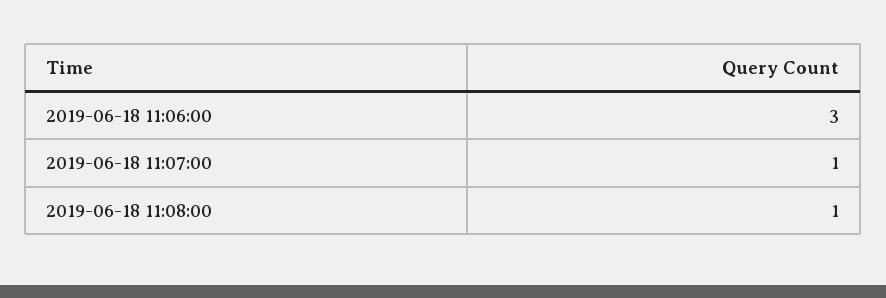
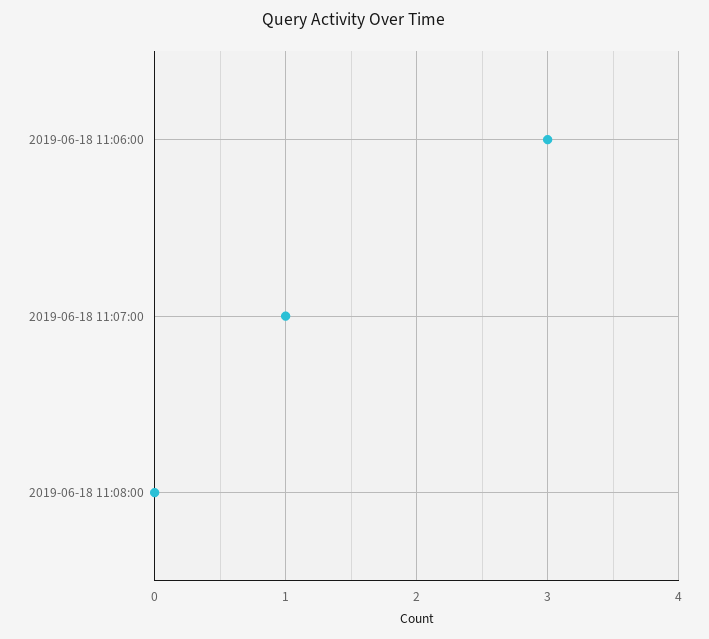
  {
    "2019-06-18 11:06:00": 3,
    "2019-06-18 11:07:00": 1,
-   "2019-06-18 11:08:00": 1
+   "2019-06-18 11:08:00": 0
  }

